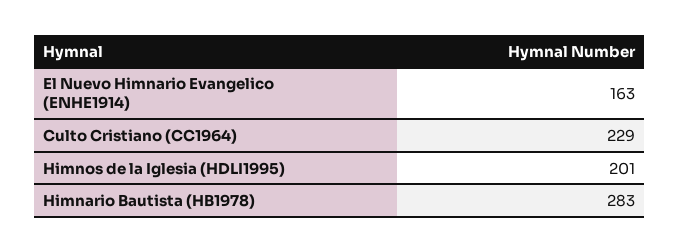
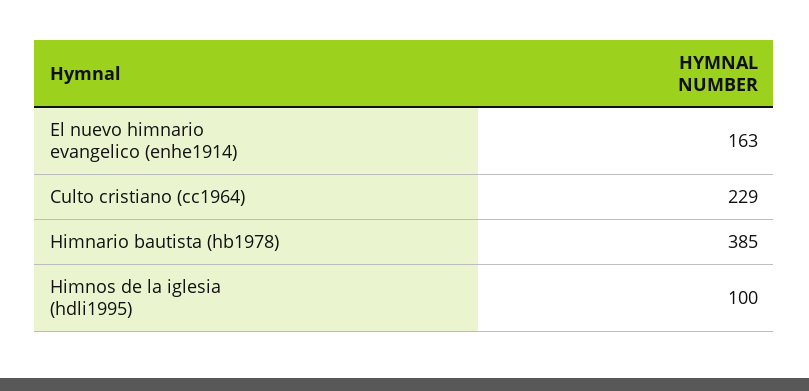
  {
    "El Nuevo Himnario Evangelico (ENHE1914)": 163,
    "Culto Cristiano (CC1964)": 229,
-   "Himnos de la Iglesia (HDLI1995)": 201,
+   "Himnos de la Iglesia (HDLI1995)": 100,
-   "Himnario Bautista (HB1978)": 283
+   "Himnario Bautista (HB1978)": 385
  }

